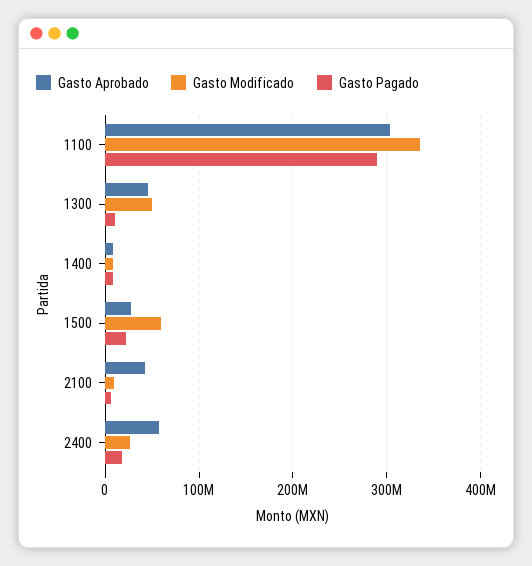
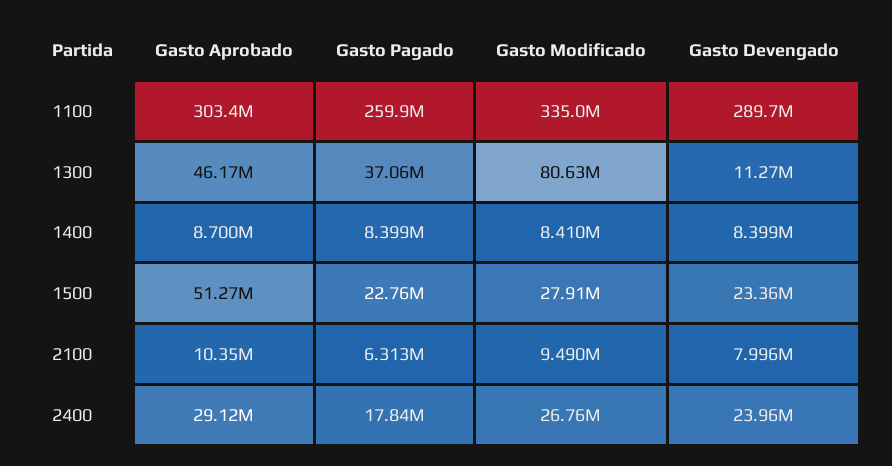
  {
    "Gasto Aprobado": {
      "1100": 303400000,
      "1300": 46170000,
      "1400": 8700000,
-     "1500": 30000000,
+     "1500": 51270000,
-     "2100": 40000000,
+     "2100": 10350000,
-     "2400": 60000000
+     "2400": 29120000
    },
    "Gasto Modificado": {
      "1100": 335000000,
-     "1300": 50000000,
+     "1300": 80630000,
      "1400": 8410000,
-     "1500": 60000000,
+     "1500": 27910000,
      "2100": 9490000,
      "2400": 26760000
    },
    "Gasto Pagado": {
-     "1100": 290000000,
+     "1100": 259900000,
-     "1300": 10000000,
+     "1300": 37060000,
      "1400": 8399000,
      "1500": 22760000,
      "2100": 6313000,
      "2400": 17840000
-   }
+   },
+   "Gasto Devengado": {
+     "1100": 289700000,
+     "1300": 11270000,
+     "1400": 8399000,
+     "1500": 23360000,
+     "2100": 7996000,
+     "2400": 23960000
+   }
  }

